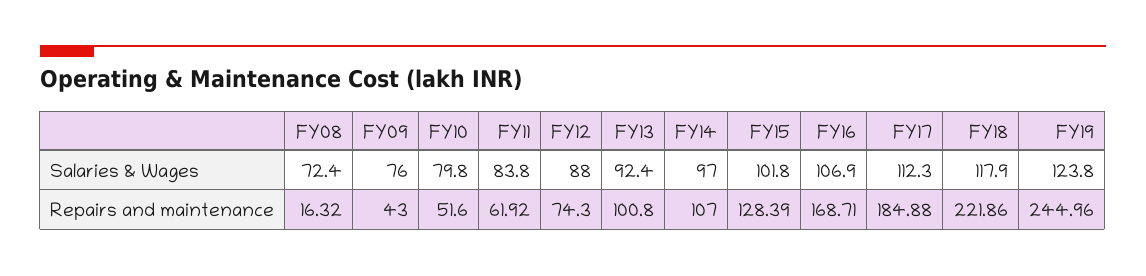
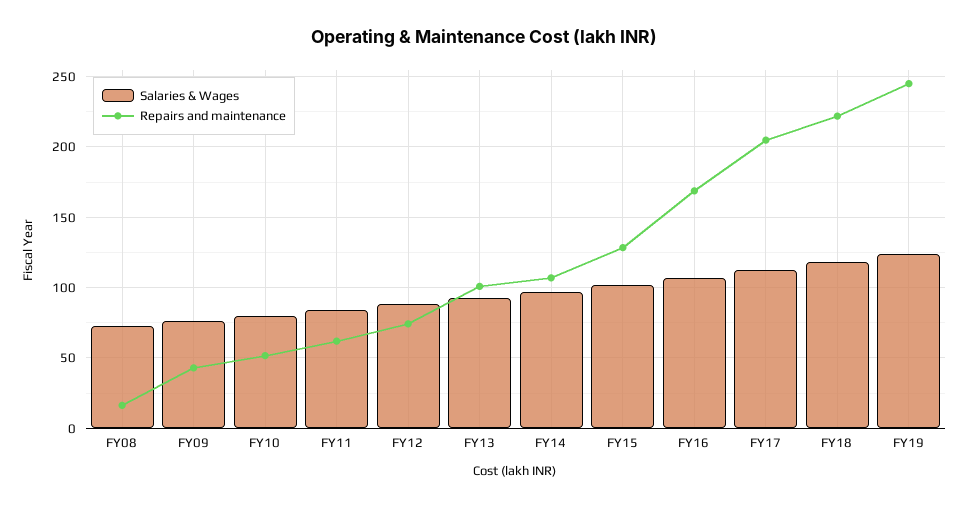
  {
    "Salaries & Wages": {
      "FY08": 72.4,
      "FY09": 76,
      "FY10": 79.8,
      "FY11": 83.8,
      "FY12": 88,
      "FY13": 92.4,
      "FY14": 97,
      "FY15": 101.8,
      "FY16": 106.9,
      "FY17": 112.3,
      "FY18": 117.9,
      "FY19": 123.8
    },
    "Repairs and maintenance": {
      "FY08": 16.32,
      "FY09": 43,
      "FY10": 51.6,
      "FY11": 61.92,
      "FY12": 74.3,
      "FY13": 100.8,
      "FY14": 107,
      "FY15": 128.39,
      "FY16": 168.71,
-     "FY17": 184.88,
+     "FY17": 205,
      "FY18": 221.86,
      "FY19": 244.96
    }
  }

